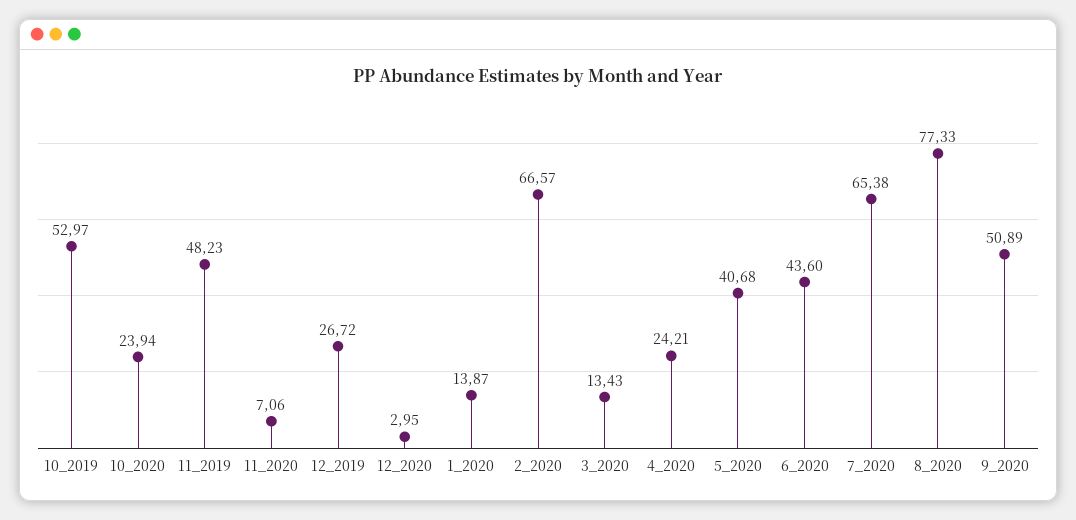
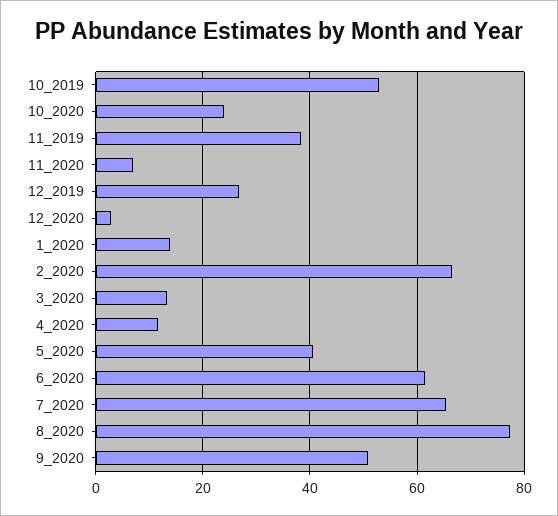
  {
    "10_2019": 52.97,
    "10_2020": 23.94,
-   "11_2019": 48.23,
+   "11_2019": 38,
    "11_2020": 7.06,
    "12_2019": 26.72,
    "12_2020": 2.95,
    "1_2020": 13.87,
    "2_2020": 66.57,
    "3_2020": 13.43,
-   "4_2020": 24.21,
+   "4_2020": 12,
    "5_2020": 40.68,
-   "6_2020": 43.6,
+   "6_2020": 62,
    "7_2020": 65.38,
    "8_2020": 77.33,
    "9_2020": 50.89
  }

